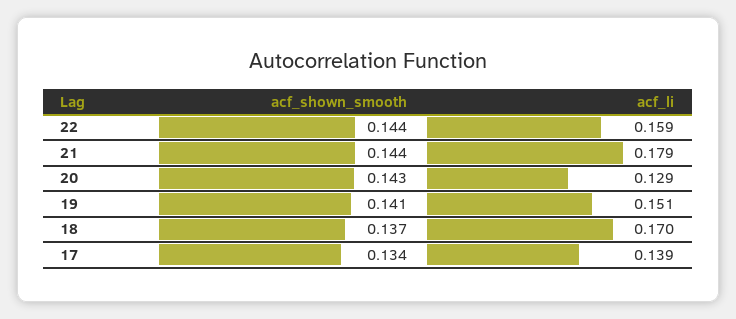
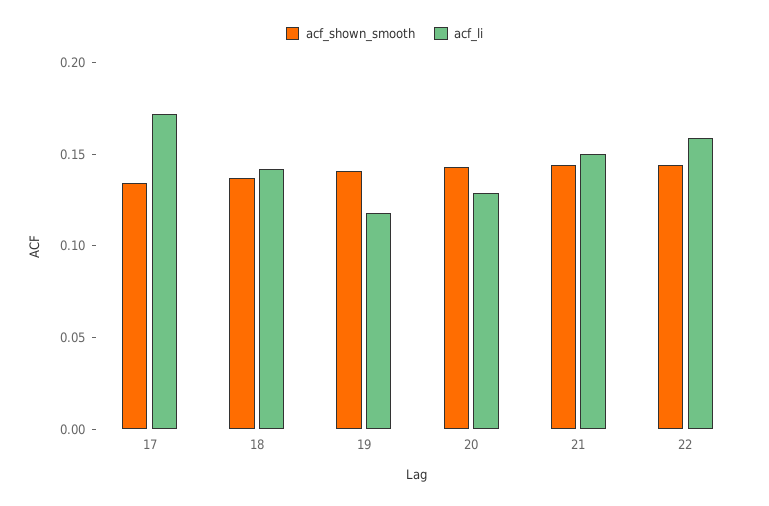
  {
    "acf_shown_smooth": {
      "22": 0.144,
      "21": 0.144,
      "20": 0.143,
      "19": 0.141,
      "18": 0.137,
      "17": 0.134
    },
    "acf_li": {
      "22": 0.159,
-     "21": 0.179,
+     "21": 0.15,
      "20": 0.129,
-     "19": 0.151,
+     "19": 0.12,
-     "18": 0.17,
+     "18": 0.14,
-     "17": 0.139
+     "17": 0.17
    }
  }

